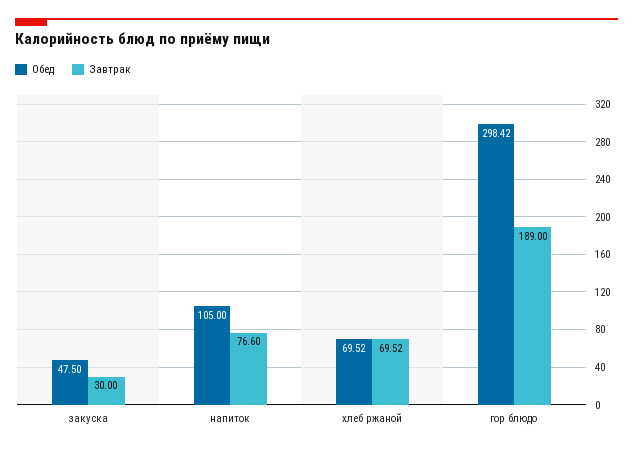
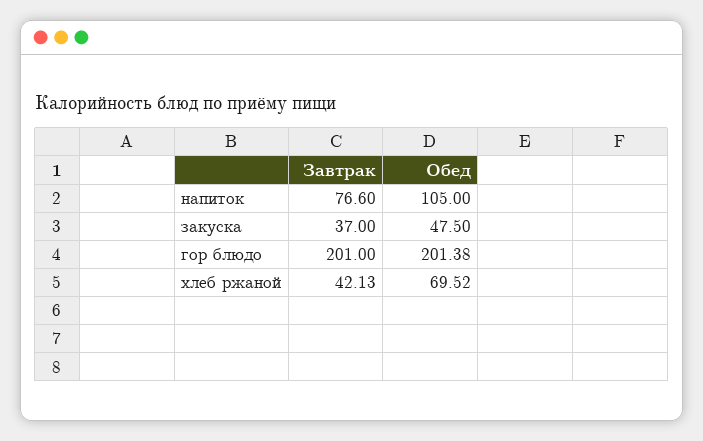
  {
    "Обед": {
      "закуска": 47.5,
      "напиток": 105,
      "хлеб ржаной": 69.52,
-     "гор блюдо": 298.42
+     "гор блюдо": 201.38
    },
    "Завтрак": {
-     "закуска": 30,
+     "закуска": 37,
      "напиток": 76.6,
-     "хлеб ржаной": 69.52,
+     "хлеб ржаной": 42.13,
-     "гор блюдо": 189
+     "гор блюдо": 201
    }
  }

